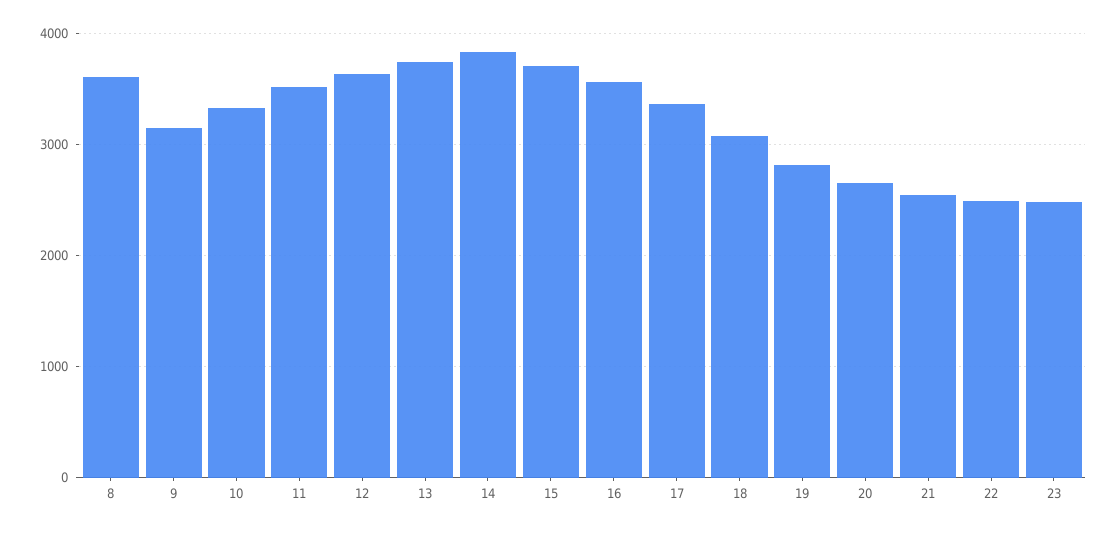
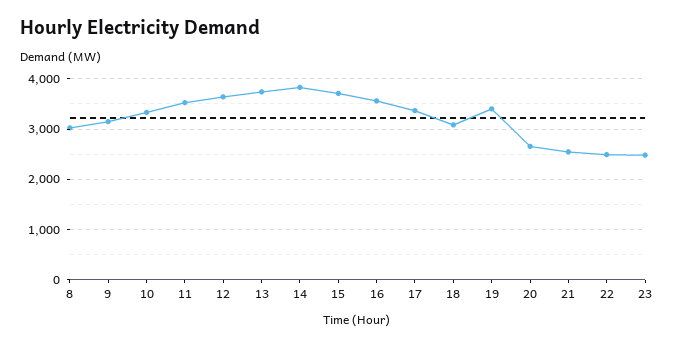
  {
-   "8": 3600,
+   "8": 3000,
    "9": 3100,
    "10": 3300,
    "11": 3500,
    "12": 3600,
    "13": 3700,
    "14": 3800,
    "15": 3700,
    "16": 3600,
    "17": 3400,
    "18": 3100,
-   "19": 2800,
+   "19": 3400,
    "20": 2700,
    "21": 2500,
    "22": 2500,
    "23": 2500
  }

